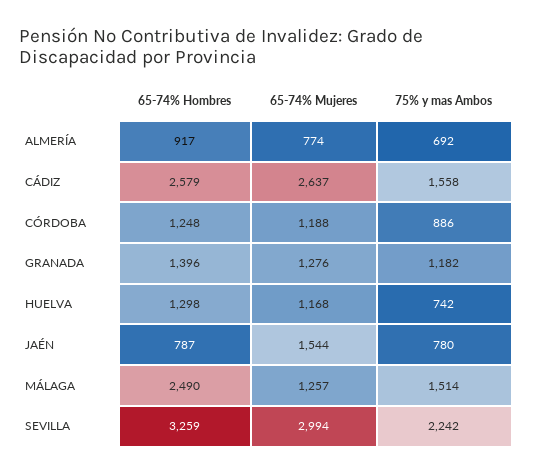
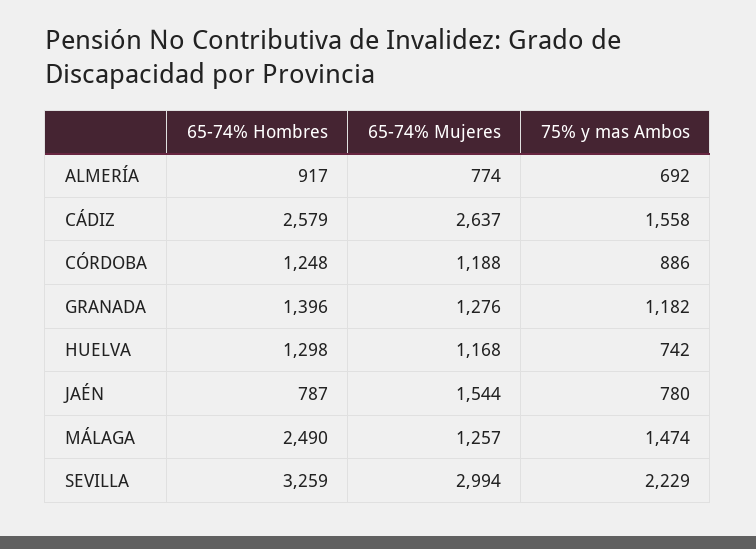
  {
    "65-74% Hombres": {
      "ALMERÍA": 917,
      "CÁDIZ": 2579,
      "CÓRDOBA": 1248,
      "GRANADA": 1396,
      "HUELVA": 1298,
      "JAÉN": 787,
      "MÁLAGA": 2490,
      "SEVILLA": 3259
    },
    "65-74% Mujeres": {
      "ALMERÍA": 774,
      "CÁDIZ": 2637,
      "CÓRDOBA": 1188,
      "GRANADA": 1276,
      "HUELVA": 1168,
      "JAÉN": 1544,
      "MÁLAGA": 1257,
      "SEVILLA": 2994
    },
    "75% y mas Ambos": {
      "ALMERÍA": 692,
      "CÁDIZ": 1558,
      "CÓRDOBA": 886,
      "GRANADA": 1182,
      "HUELVA": 742,
      "JAÉN": 780,
-     "MÁLAGA": 1514,
+     "MÁLAGA": 1474,
-     "SEVILLA": 2242
+     "SEVILLA": 2229
    }
  }

